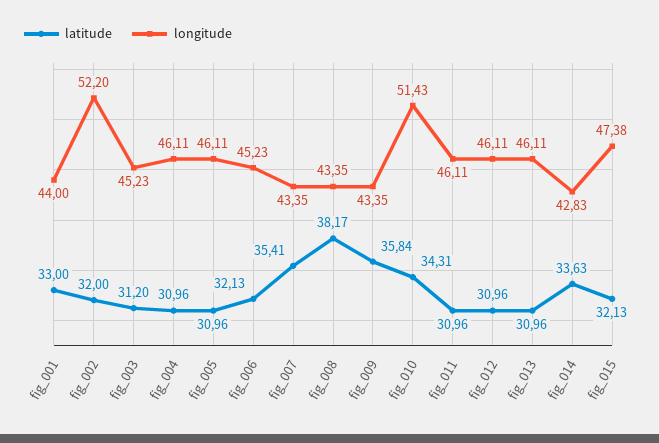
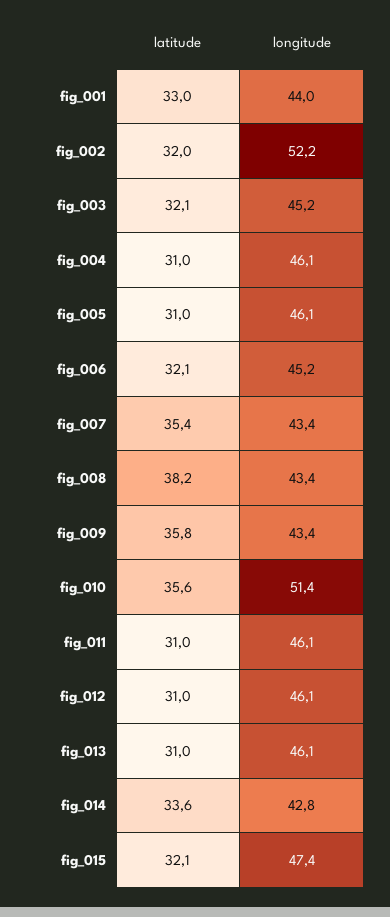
  {
    "latitude": {
      "fig_001": 33,
      "fig_002": 32,
-     "fig_003": 31.2,
+     "fig_003": 32.1,
      "fig_004": 30.96,
      "fig_005": 30.96,
      "fig_006": 32.13,
      "fig_007": 35.41,
      "fig_008": 38.17,
      "fig_009": 35.84,
-     "fig_010": 34.31,
+     "fig_010": 35.6,
      "fig_011": 30.96,
      "fig_012": 30.96,
      "fig_013": 30.96,
      "fig_014": 33.63,
      "fig_015": 32.13
    },
    "longitude": {
      "fig_001": 44,
      "fig_002": 52.2,
      "fig_003": 45.23,
      "fig_004": 46.11,
      "fig_005": 46.11,
      "fig_006": 45.23,
      "fig_007": 43.35,
      "fig_008": 43.35,
      "fig_009": 43.35,
      "fig_010": 51.43,
      "fig_011": 46.11,
      "fig_012": 46.11,
      "fig_013": 46.11,
      "fig_014": 42.83,
      "fig_015": 47.38
    }
  }

